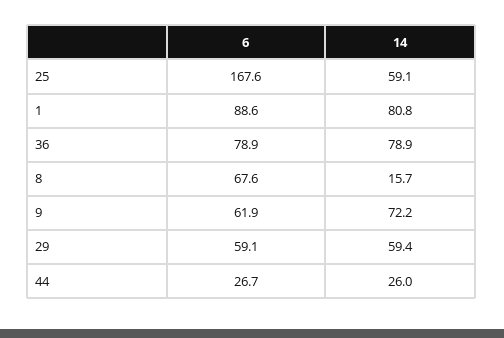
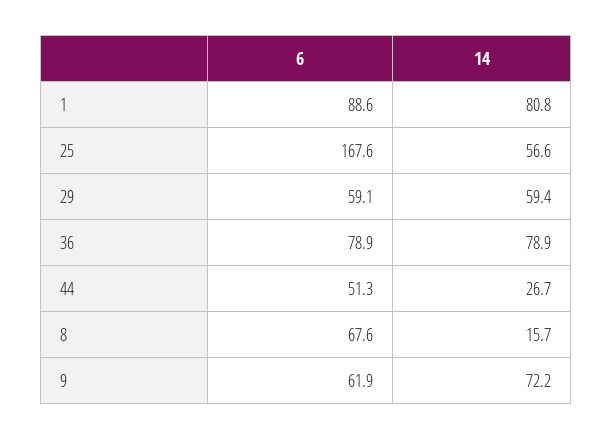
  {
    "6": {
      "25": 167.6,
      "1": 88.6,
      "36": 78.9,
      "8": 67.6,
      "9": 61.9,
      "29": 59.1,
-     "44": 26.7
+     "44": 51.3
    },
    "14": {
-     "25": 59.1,
+     "25": 56.6,
      "1": 80.8,
      "36": 78.9,
      "8": 15.7,
      "9": 72.2,
      "29": 59.4,
-     "44": 26
+     "44": 26.7
    }
  }

